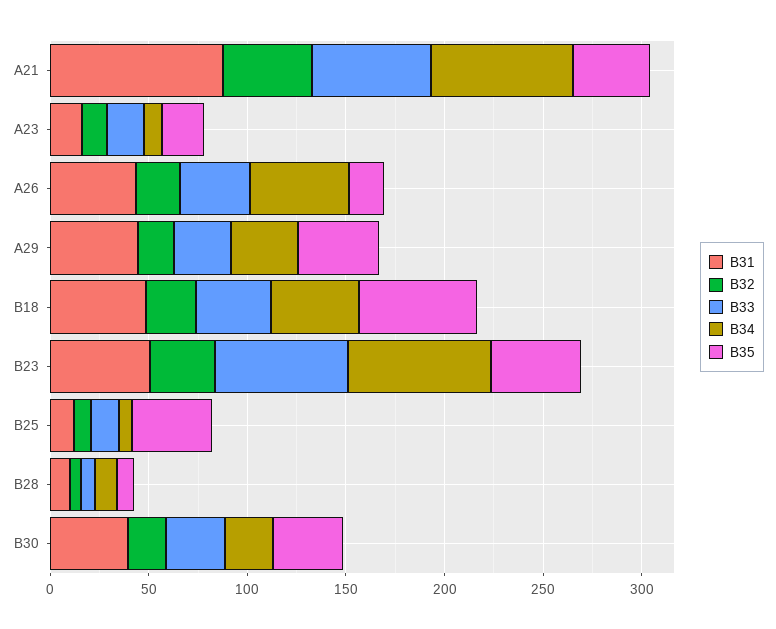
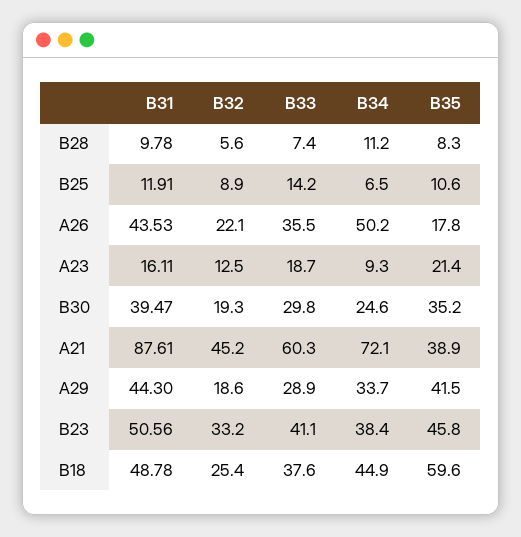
  {
    "B31": {
      "A21": 87.61,
      "A23": 16.11,
      "A26": 43.53,
      "A29": 44.3,
      "B18": 48.78,
      "B23": 50.56,
      "B25": 11.91,
      "B28": 9.78,
      "B30": 39.47
    },
    "B32": {
      "A21": 45.2,
      "A23": 12.5,
      "A26": 22.1,
      "A29": 18.6,
      "B18": 25.4,
      "B23": 33.2,
      "B25": 8.9,
      "B28": 5.6,
      "B30": 19.3
    },
    "B33": {
      "A21": 60.3,
      "A23": 18.7,
      "A26": 35.5,
      "A29": 28.9,
      "B18": 37.6,
-     "B23": 70,
+     "B23": 41.1,
      "B25": 14.2,
      "B28": 7.4,
      "B30": 29.8
    },
    "B34": {
      "A21": 72.1,
      "A23": 9.3,
      "A26": 50.2,
      "A29": 33.7,
      "B18": 44.9,
-     "B23": 70,
+     "B23": 38.4,
      "B25": 6.5,
      "B28": 11.2,
      "B30": 24.6
    },
    "B35": {
      "A21": 38.9,
      "A23": 21.4,
      "A26": 17.8,
      "A29": 41.5,
      "B18": 59.6,
      "B23": 45.8,
-     "B25": 40,
+     "B25": 10.6,
      "B28": 8.3,
      "B30": 35.2
    }
  }

